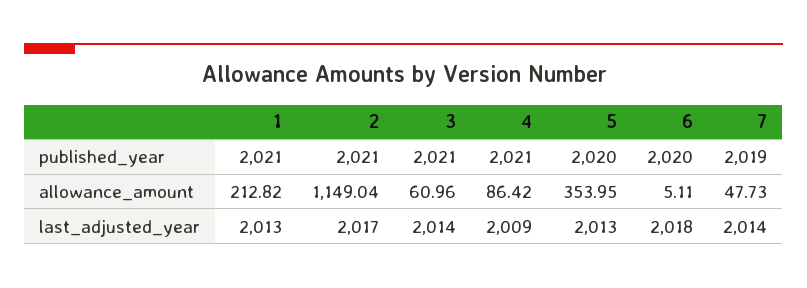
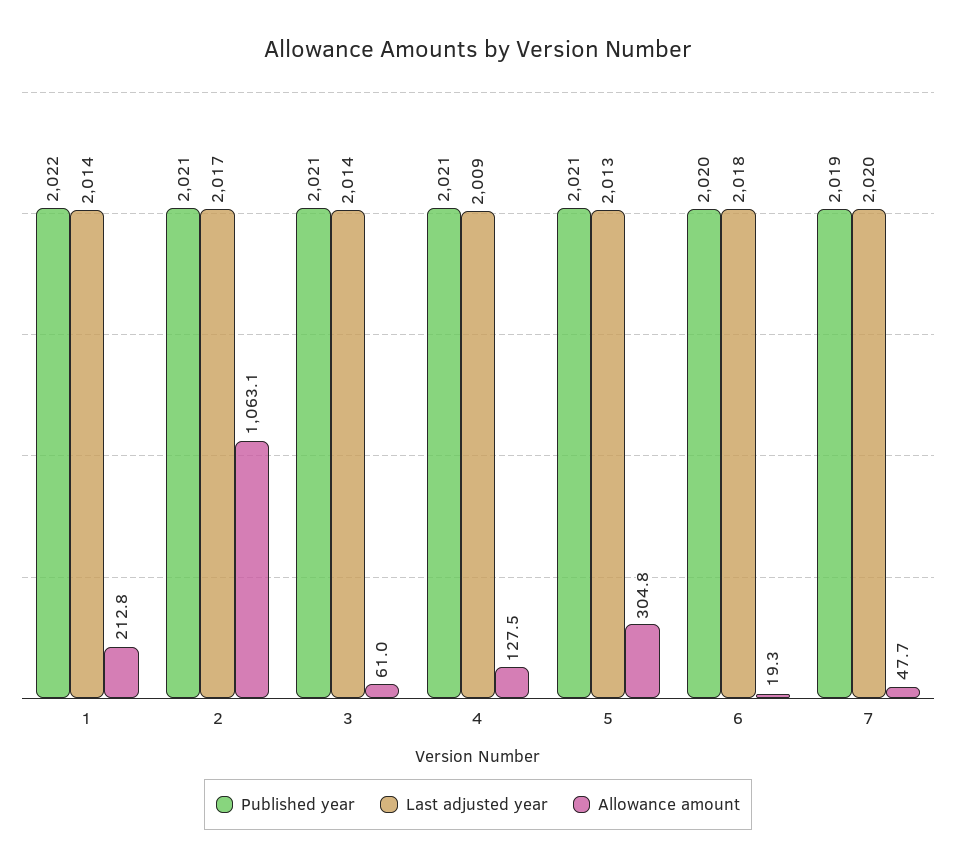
  {
    "published_year": {
-     "1": 2021,
+     "1": 2022,
      "2": 2021,
      "3": 2021,
      "4": 2021,
-     "5": 2020,
+     "5": 2021,
      "6": 2020,
      "7": 2019
    },
    "allowance_amount": {
      "1": 212.82,
-     "2": 1149.04,
+     "2": 1063.1,
      "3": 60.96,
-     "4": 86.42,
+     "4": 127.5,
-     "5": 353.95,
+     "5": 304.8,
-     "6": 5.11,
+     "6": 19.3,
      "7": 47.73
    },
    "last_adjusted_year": {
-     "1": 2013,
+     "1": 2014,
      "2": 2017,
      "3": 2014,
      "4": 2009,
      "5": 2013,
      "6": 2018,
-     "7": 2014
+     "7": 2020
    }
  }

